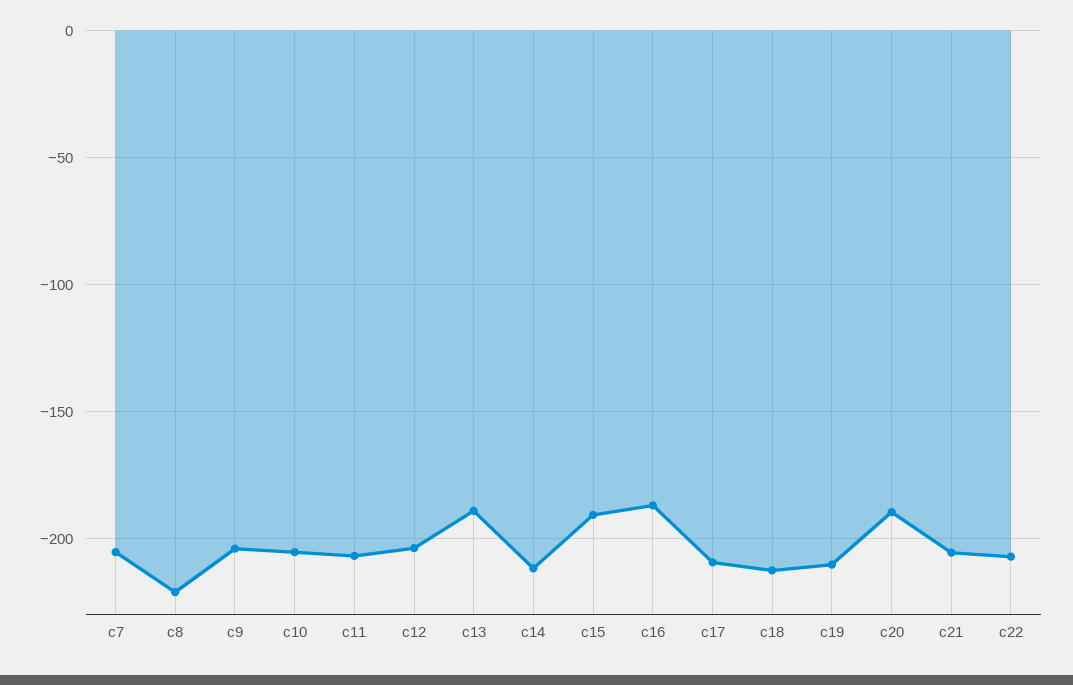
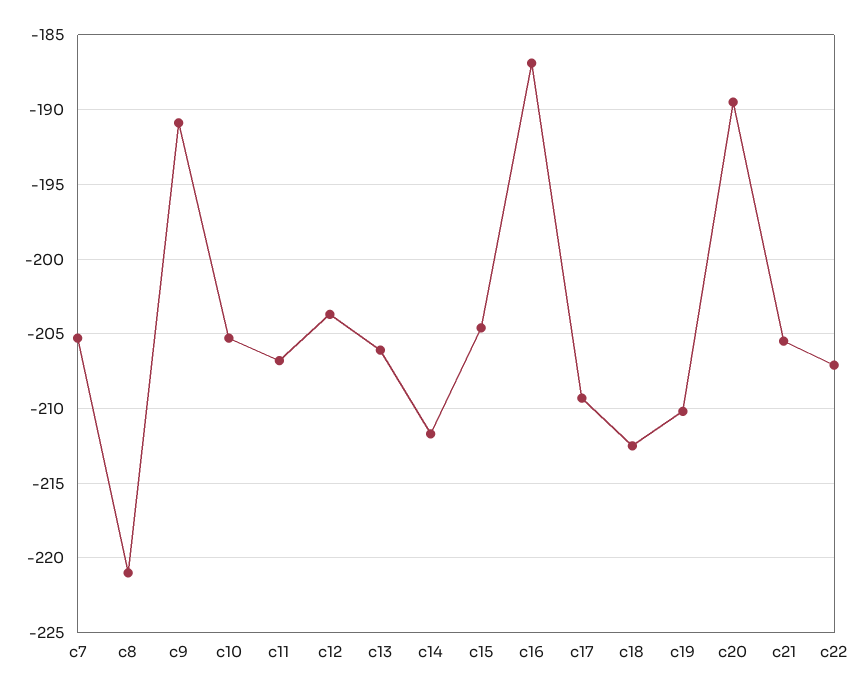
  {
    "c7": -205.5,
    "c8": -221,
-   "c9": -205,
+   "c9": -191,
    "c10": -205.5,
    "c11": -207,
    "c12": -203.5,
-   "c13": -190,
+   "c13": -206,
    "c14": -211.5,
-   "c15": -190,
+   "c15": -204.5,
    "c16": -187,
    "c17": -209.5,
    "c18": -212.5,
    "c19": -210,
    "c20": -189.5,
    "c21": -205.5,
    "c22": -207
  }

